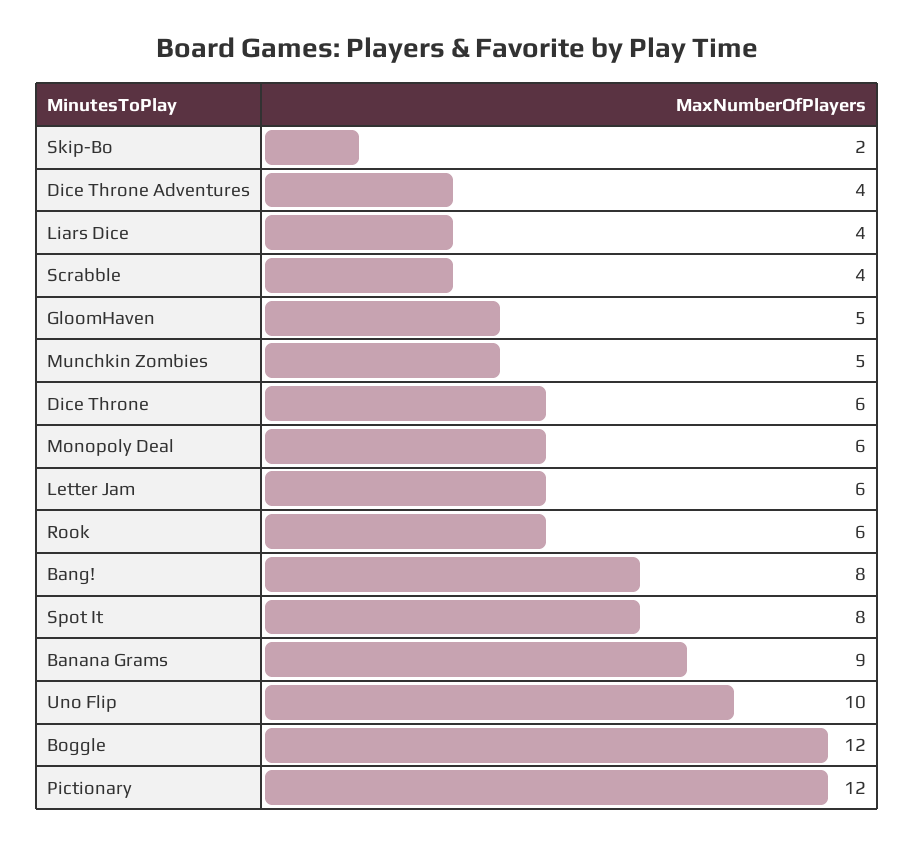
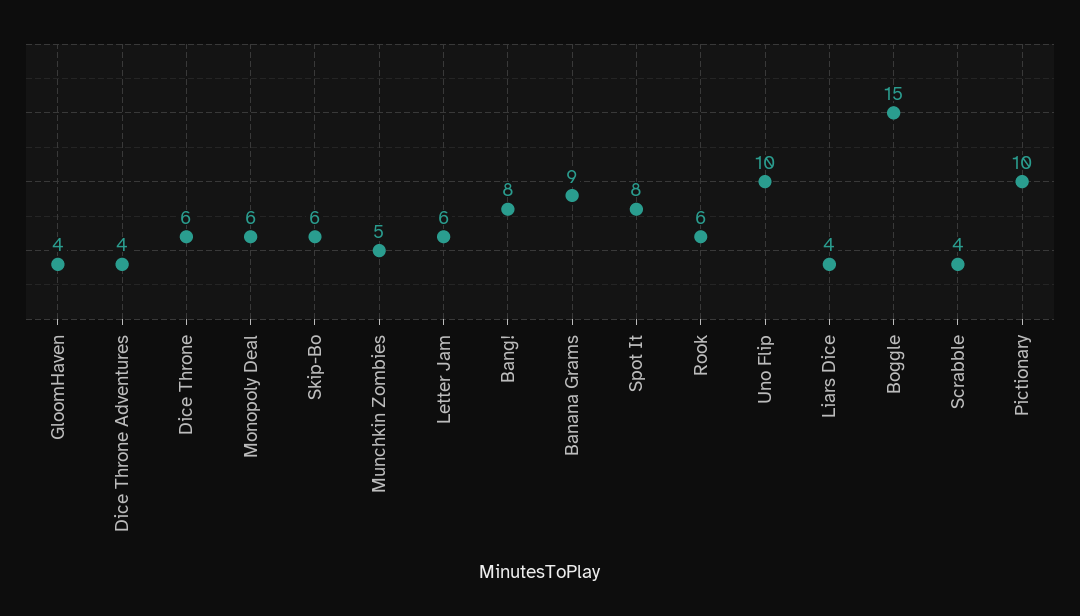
  {
-   "Skip-Bo": 2,
+   "Skip-Bo": 6,
    "Dice Throne Adventures": 4,
    "Liars Dice": 4,
    "Scrabble": 4,
-   "GloomHaven": 5,
+   "GloomHaven": 4,
    "Munchkin Zombies": 5,
    "Dice Throne": 6,
    "Monopoly Deal": 6,
    "Letter Jam": 6,
    "Rook": 6,
    "Bang!": 8,
    "Spot It": 8,
    "Banana Grams": 9,
    "Uno Flip": 10,
-   "Boggle": 12,
+   "Boggle": 15,
-   "Pictionary": 12
+   "Pictionary": 10
  }

